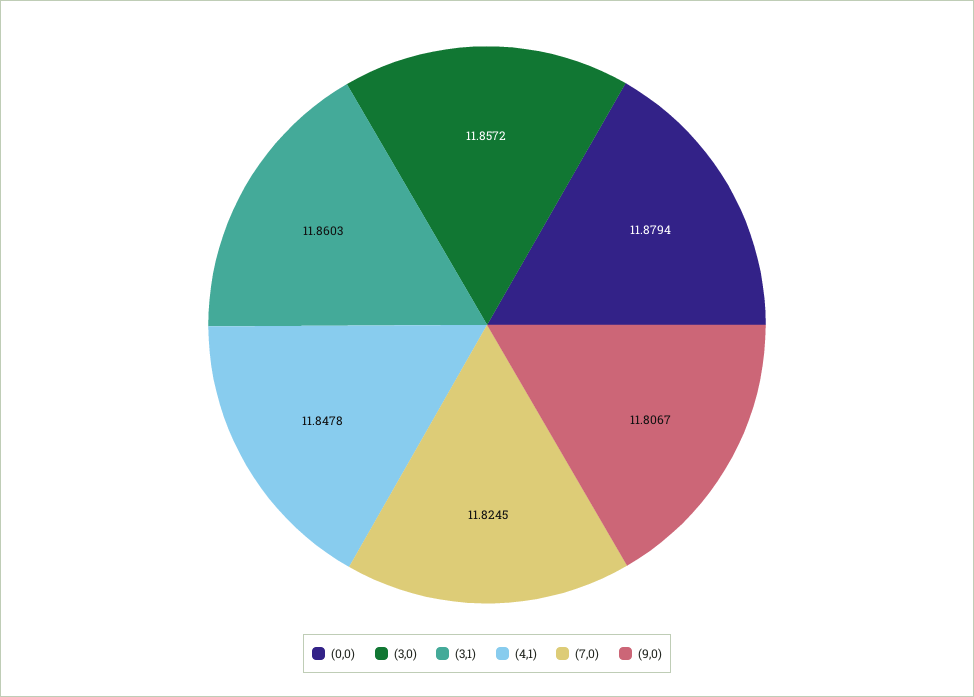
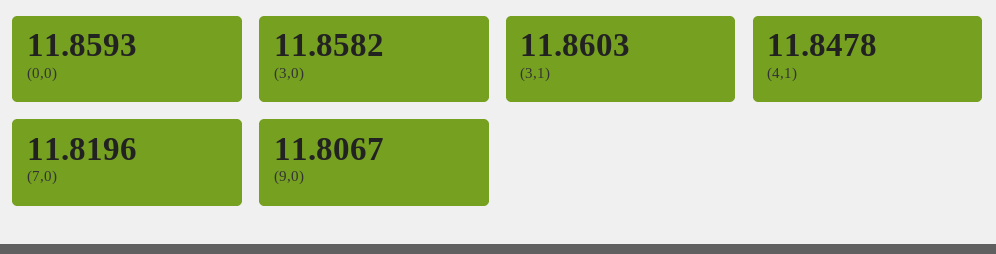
  {
-   "(0,0)": 11.8794,
+   "(0,0)": 11.8593,
-   "(3,0)": 11.8572,
+   "(3,0)": 11.8582,
    "(3,1)": 11.8603,
    "(4,1)": 11.8478,
-   "(7,0)": 11.8245,
+   "(7,0)": 11.8196,
    "(9,0)": 11.8067
  }

